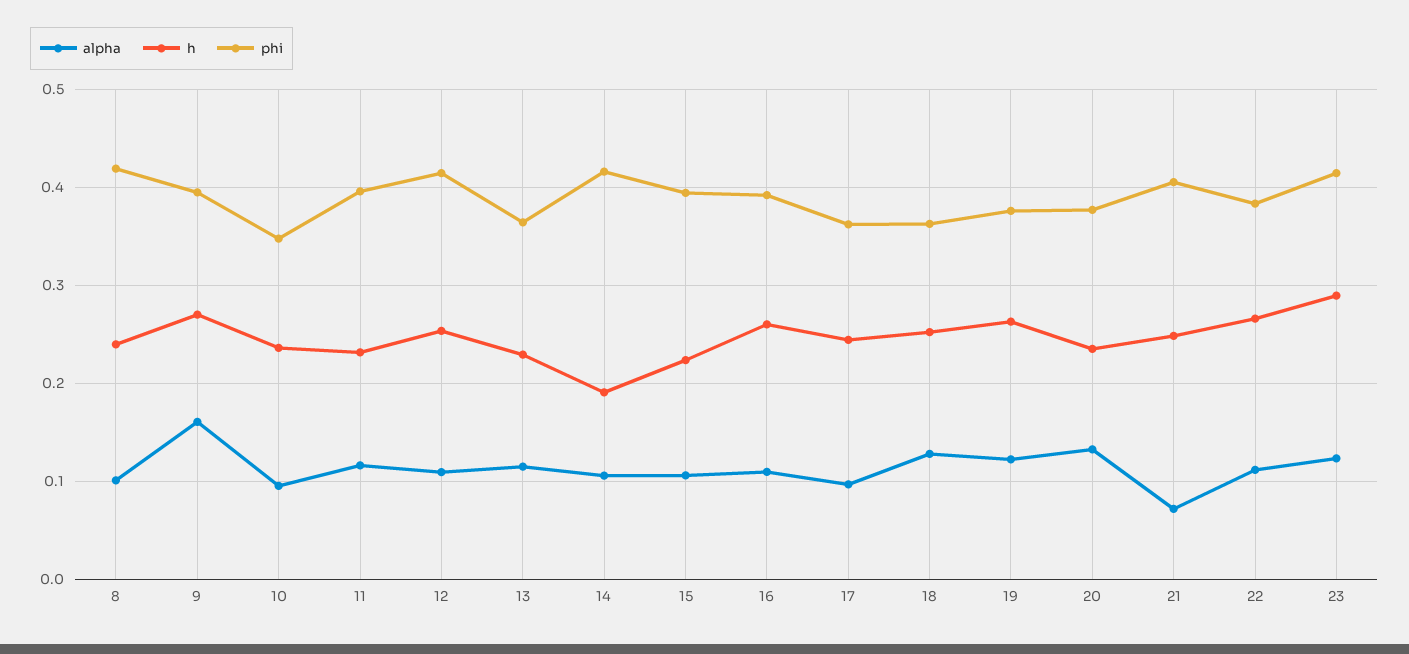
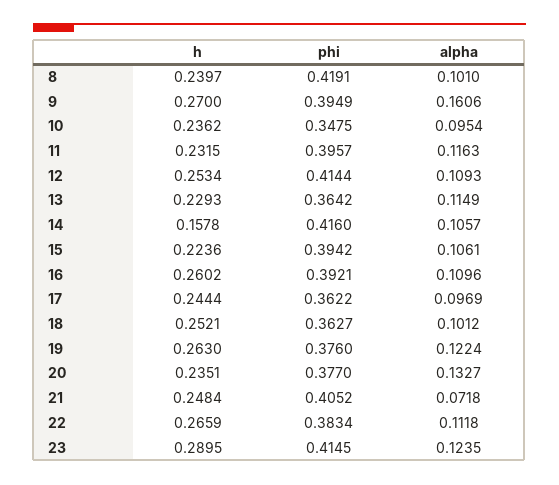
  {
    "alpha": {
      "8": 0.101,
      "9": 0.1606,
      "10": 0.0954,
      "11": 0.1163,
      "12": 0.1093,
      "13": 0.1149,
      "14": 0.1057,
      "15": 0.1061,
      "16": 0.1096,
      "17": 0.0969,
-     "18": 0.13,
+     "18": 0.1012,
      "19": 0.1224,
      "20": 0.1327,
      "21": 0.0718,
      "22": 0.1118,
      "23": 0.1235
    },
    "h": {
      "8": 0.2397,
      "9": 0.27,
      "10": 0.2362,
      "11": 0.2315,
      "12": 0.2534,
      "13": 0.2293,
-     "14": 0.19,
+     "14": 0.1578,
      "15": 0.2236,
      "16": 0.2602,
      "17": 0.2444,
      "18": 0.2521,
      "19": 0.263,
      "20": 0.2351,
      "21": 0.2484,
      "22": 0.2659,
      "23": 0.2895
    },
    "phi": {
      "8": 0.4191,
      "9": 0.3949,
      "10": 0.3475,
      "11": 0.3957,
      "12": 0.4144,
      "13": 0.3642,
      "14": 0.416,
      "15": 0.3942,
      "16": 0.3921,
      "17": 0.3622,
      "18": 0.3627,
      "19": 0.376,
      "20": 0.377,
      "21": 0.4052,
      "22": 0.3834,
      "23": 0.4145
    }
  }

